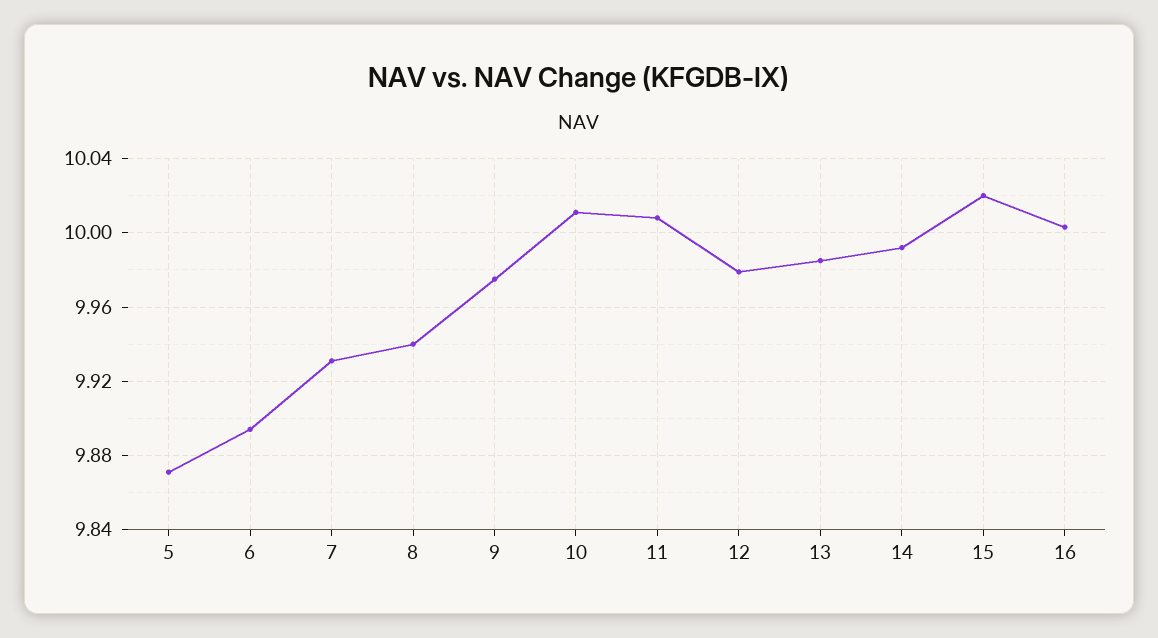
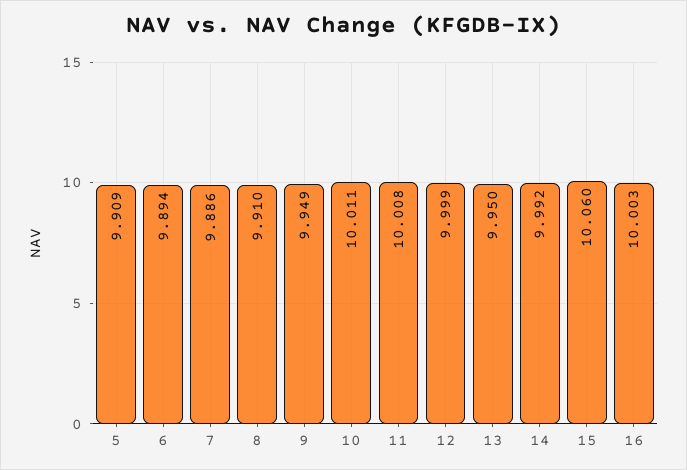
  {
-   "5": 9.87,
+   "5": 9.909,
    "6": 9.894,
-   "7": 9.93,
+   "7": 9.886,
-   "8": 9.94,
+   "8": 9.91,
-   "9": 9.975,
+   "9": 9.949,
    "10": 10.011,
    "11": 10.008,
-   "12": 9.98,
+   "12": 9.999,
-   "13": 9.985,
+   "13": 9.95,
    "14": 9.992,
-   "15": 10.02,
+   "15": 10.06,
    "16": 10.003
  }

